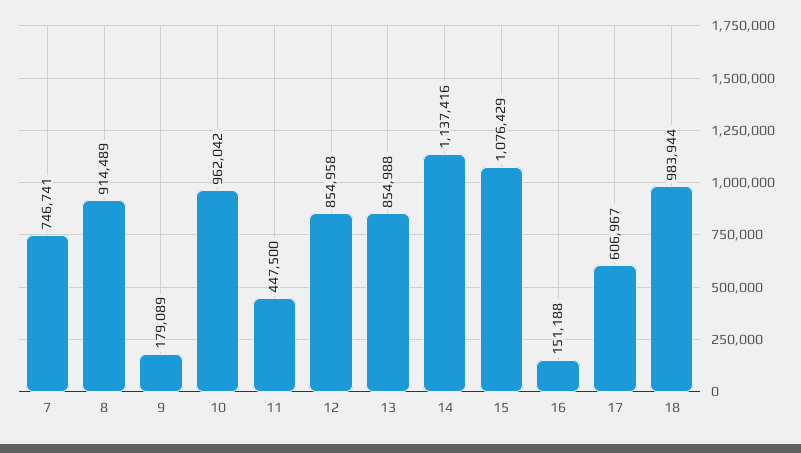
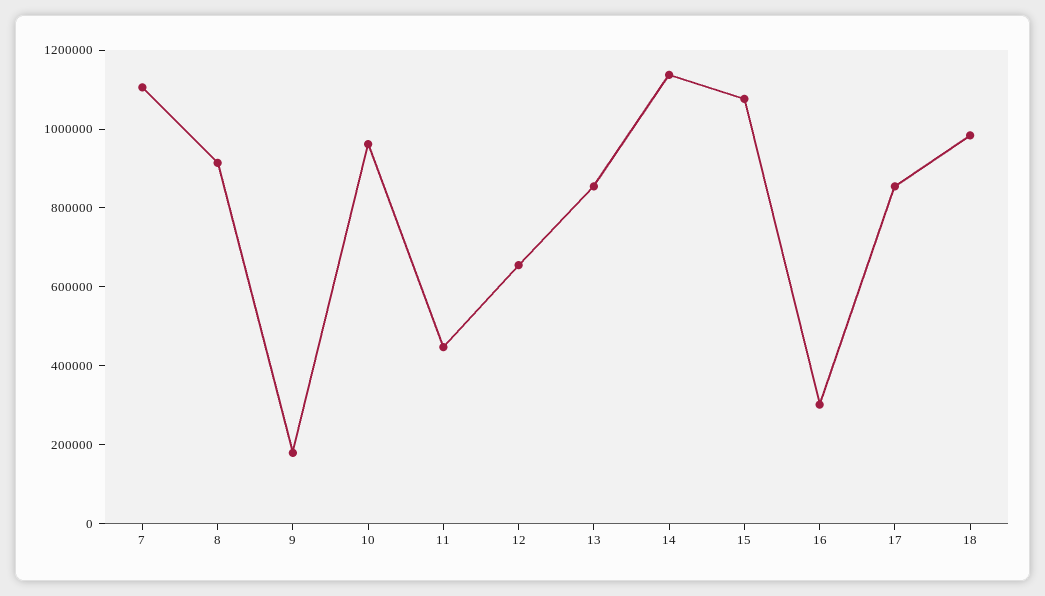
  {
-   "7": 746741,
+   "7": 1100000,
    "8": 914489,
    "9": 179089,
    "10": 962042,
    "11": 447500,
-   "12": 854958,
+   "12": 650000,
    "13": 854988,
    "14": 1137416,
    "15": 1076429,
-   "16": 151188,
+   "16": 300000,
-   "17": 606967,
+   "17": 850000,
    "18": 983944
  }

